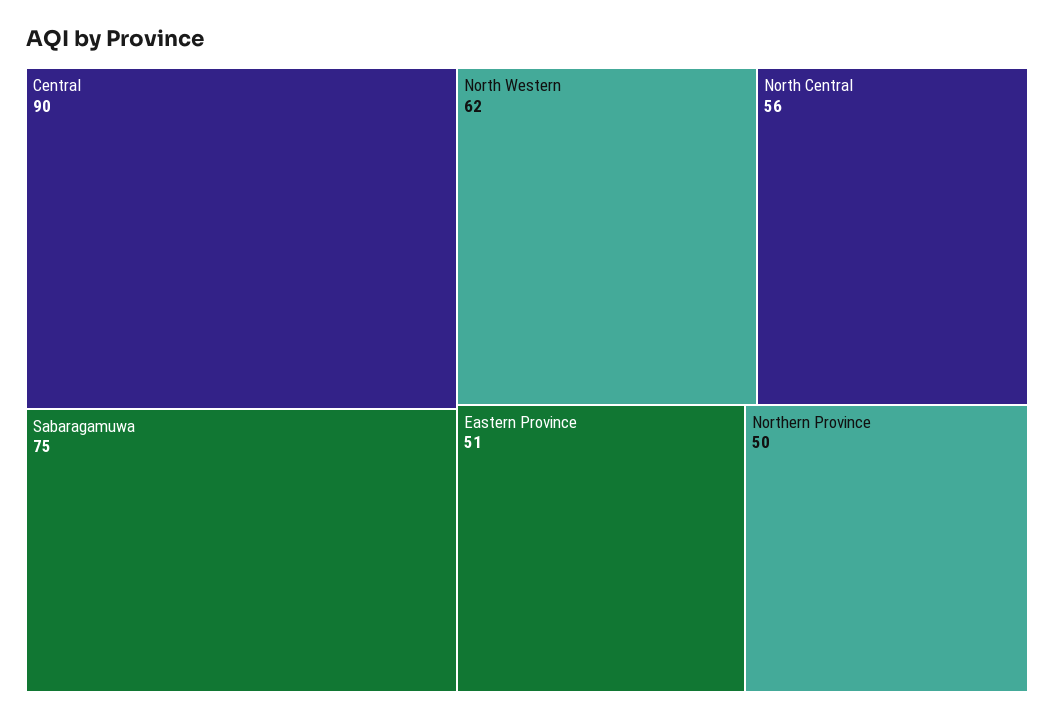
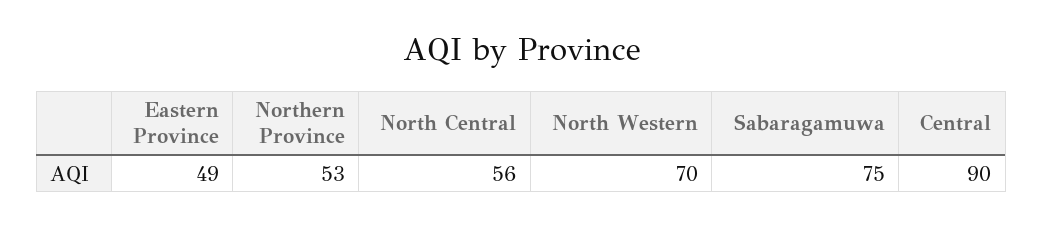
  {
    "Central": 90,
    "Sabaragamuwa": 75,
-   "North Western": 62,
+   "North Western": 70,
    "North Central": 56,
-   "Eastern Province": 51,
+   "Eastern Province": 49,
-   "Northern Province": 50
+   "Northern Province": 53
  }

